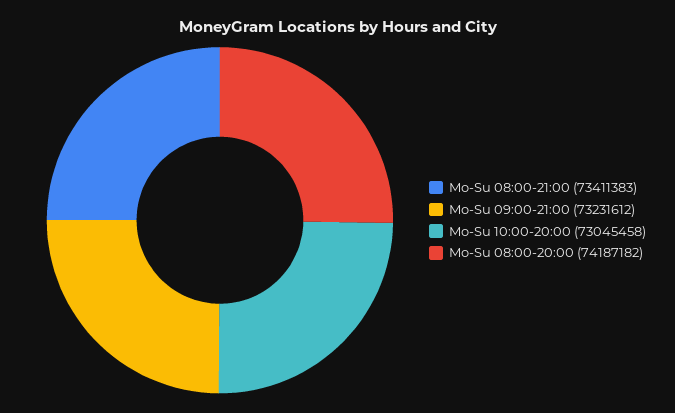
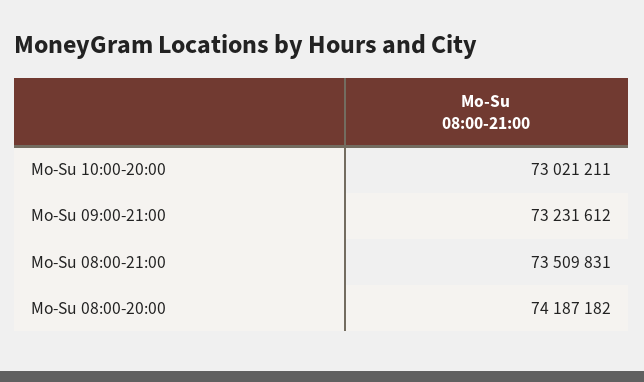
  {
-   "Mo-Su 08:00-21:00": 73411383,
+   "Mo-Su 08:00-21:00": 73509831,
    "Mo-Su 09:00-21:00": 73231612,
-   "Mo-Su 10:00-20:00": 73045458,
+   "Mo-Su 10:00-20:00": 73021211,
    "Mo-Su 08:00-20:00": 74187182
  }

